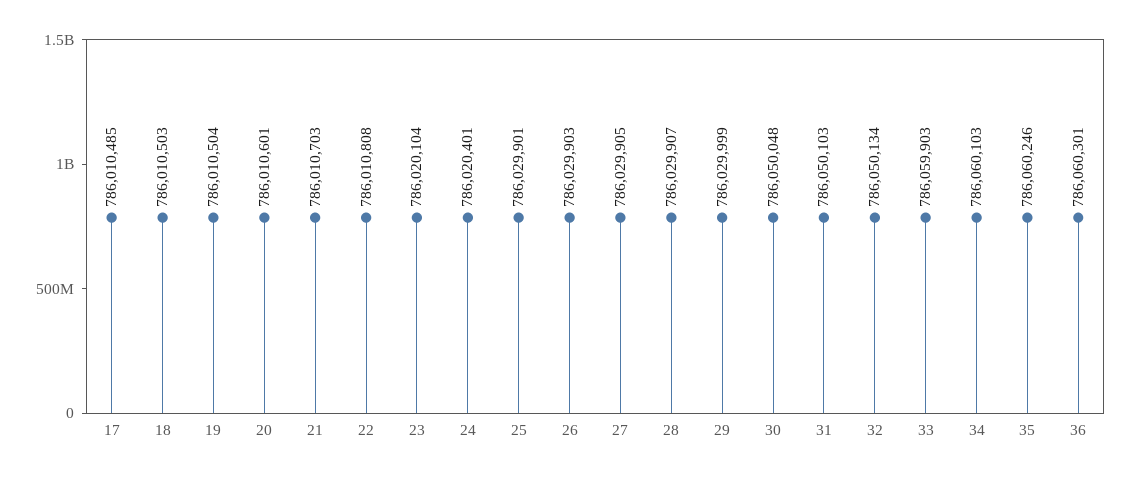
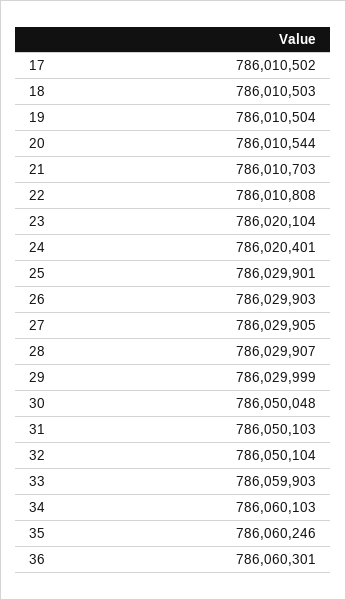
  {
-   "17": 786010485,
+   "17": 786010502,
    "18": 786010503,
    "19": 786010504,
-   "20": 786010601,
+   "20": 786010544,
    "21": 786010703,
    "22": 786010808,
    "23": 786020104,
    "24": 786020401,
    "25": 786029901,
    "26": 786029903,
    "27": 786029905,
    "28": 786029907,
    "29": 786029999,
    "30": 786050048,
    "31": 786050103,
-   "32": 786050134,
+   "32": 786050104,
    "33": 786059903,
    "34": 786060103,
    "35": 786060246,
    "36": 786060301
  }

